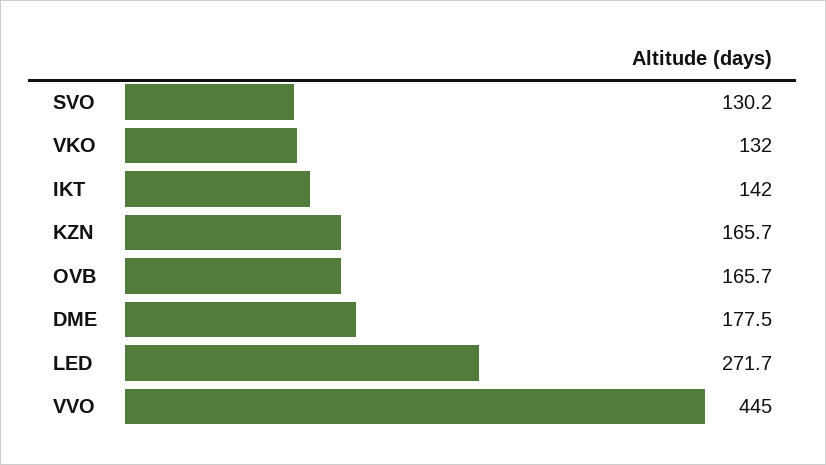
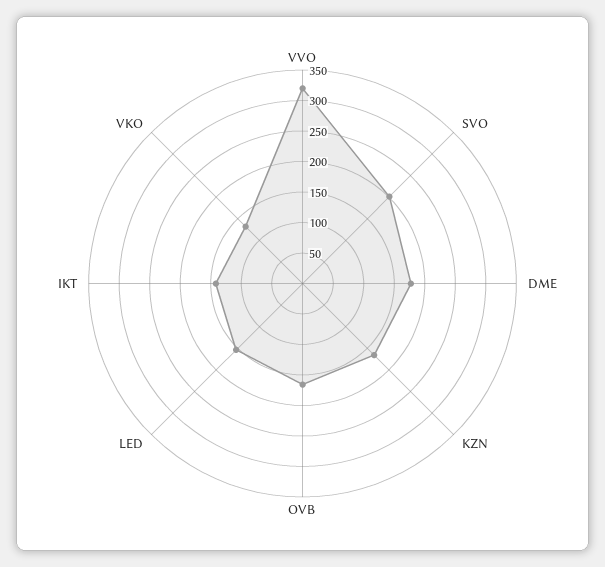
  {
-   "SVO": 130.2,
+   "SVO": 200,
    "VKO": 132,
    "IKT": 142,
    "KZN": 165.7,
    "OVB": 165.7,
    "DME": 177.5,
-   "LED": 271.7,
+   "LED": 150,
-   "VVO": 445
+   "VVO": 325
  }

